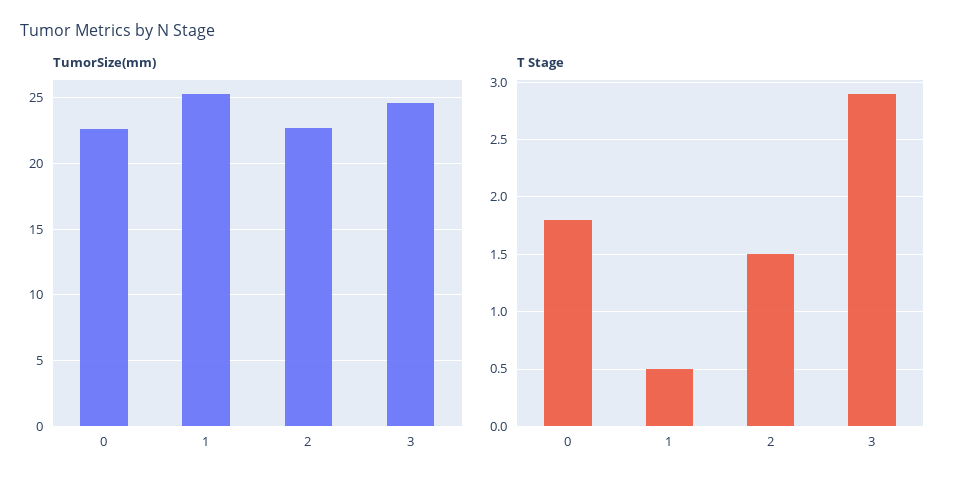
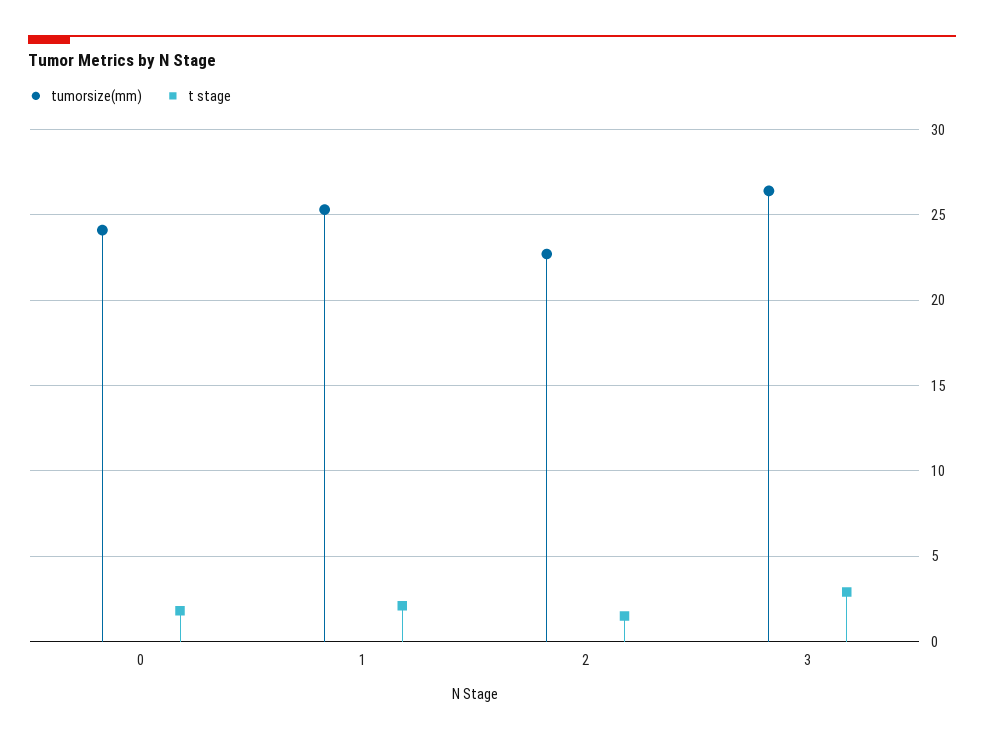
  {
    "TumorSize(mm)": {
-     "0": 22.5,
+     "0": 24,
      "1": 25.5,
      "2": 22.5,
-     "3": 24.5
+     "3": 26.5
    },
    "T Stage": {
      "0": 1.8,
-     "1": 0.5,
+     "1": 2,
      "2": 1.5,
      "3": 2.9
    }
  }

